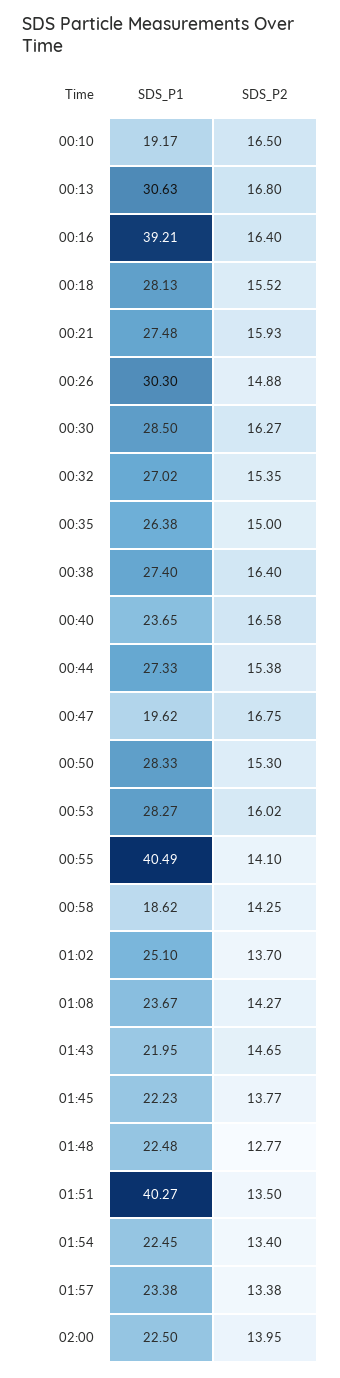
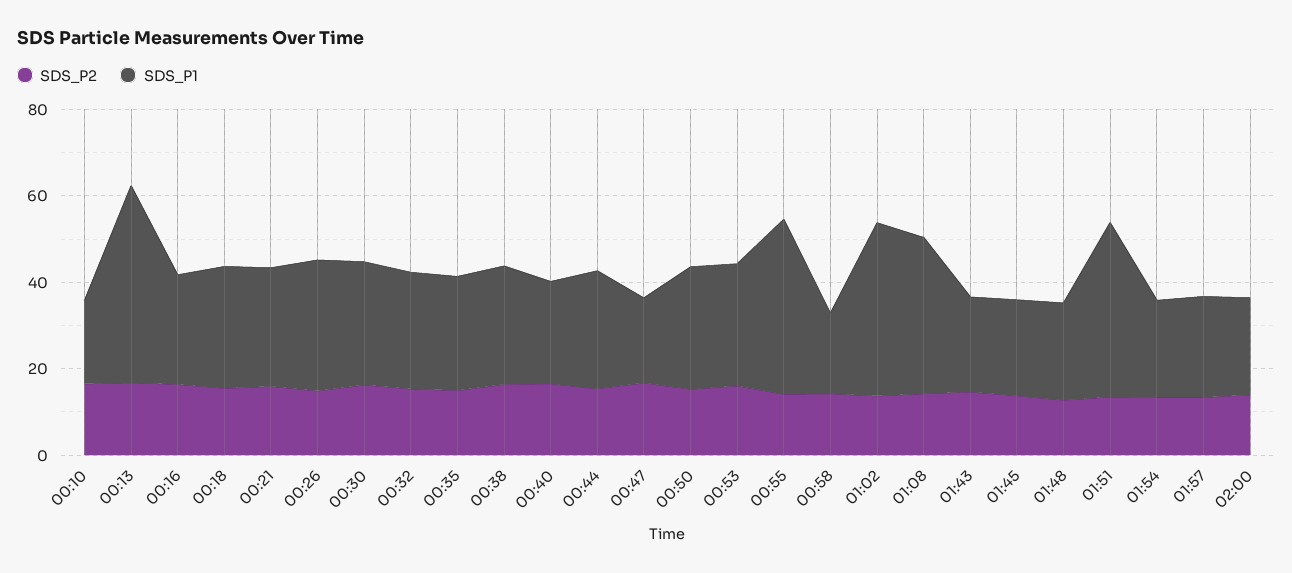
  {
    "SDS_P1": {
      "00:10": 19.17,
-     "00:13": 30.63,
+     "00:13": 45,
-     "00:16": 39.21,
+     "00:16": 25,
      "00:18": 28.13,
      "00:21": 27.48,
      "00:26": 30.3,
      "00:30": 28.5,
      "00:32": 27.02,
      "00:35": 26.38,
      "00:38": 27.4,
      "00:40": 23.65,
      "00:44": 27.33,
      "00:47": 19.62,
      "00:50": 28.33,
      "00:53": 28.27,
      "00:55": 40.49,
      "00:58": 18.62,
-     "01:02": 25.1,
+     "01:02": 40,
-     "01:08": 23.67,
+     "01:08": 35,
      "01:43": 21.95,
      "01:45": 22.23,
      "01:48": 22.48,
      "01:51": 40.27,
      "01:54": 22.45,
      "01:57": 23.38,
      "02:00": 22.5
    },
    "SDS_P2": {
      "00:10": 16.5,
      "00:13": 16.8,
      "00:16": 16.4,
      "00:18": 15.52,
      "00:21": 15.93,
      "00:26": 14.88,
      "00:30": 16.27,
      "00:32": 15.35,
      "00:35": 15,
      "00:38": 16.4,
      "00:40": 16.58,
      "00:44": 15.38,
      "00:47": 16.75,
      "00:50": 15.3,
      "00:53": 16.02,
      "00:55": 14.1,
      "00:58": 14.25,
      "01:02": 13.7,
      "01:08": 14.27,
      "01:43": 14.65,
      "01:45": 13.77,
      "01:48": 12.77,
      "01:51": 13.5,
      "01:54": 13.4,
      "01:57": 13.38,
      "02:00": 13.95
    }
  }

